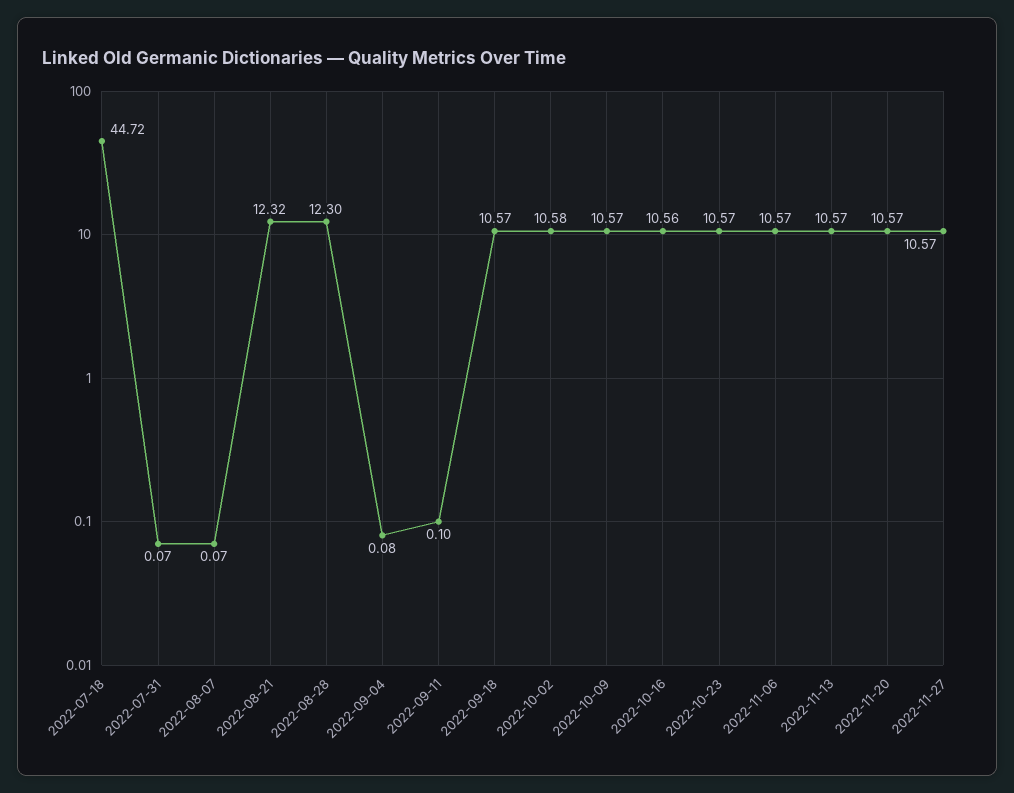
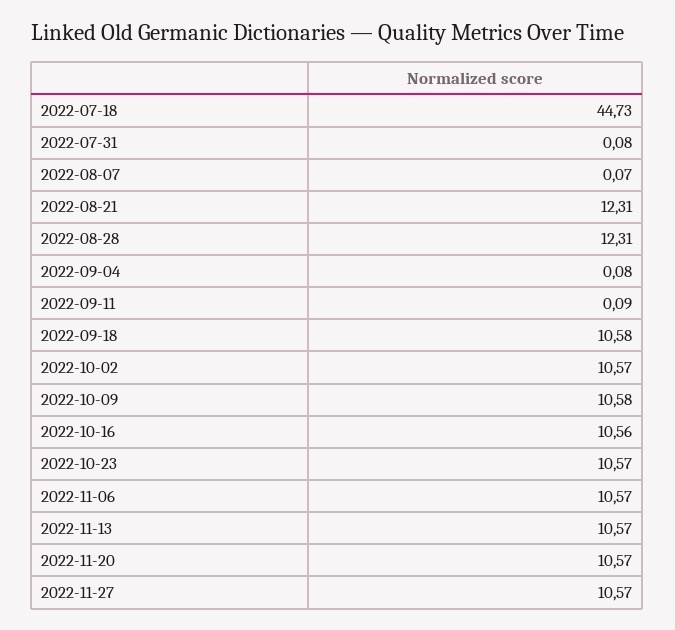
  {
-   "2022-07-18": 44.72,
+   "2022-07-18": 44.73,
-   "2022-07-31": 0.07,
+   "2022-07-31": 0.08,
    "2022-08-07": 0.07,
-   "2022-08-21": 12.32,
+   "2022-08-21": 12.31,
-   "2022-08-28": 12.3,
+   "2022-08-28": 12.31,
    "2022-09-04": 0.08,
-   "2022-09-11": 0.1,
+   "2022-09-11": 0.09,
-   "2022-09-18": 10.57,
+   "2022-09-18": 10.58,
-   "2022-10-02": 10.58,
+   "2022-10-02": 10.57,
-   "2022-10-09": 10.57,
+   "2022-10-09": 10.58,
    "2022-10-16": 10.56,
    "2022-10-23": 10.57,
    "2022-11-06": 10.57,
    "2022-11-13": 10.57,
    "2022-11-20": 10.57,
    "2022-11-27": 10.57
  }

